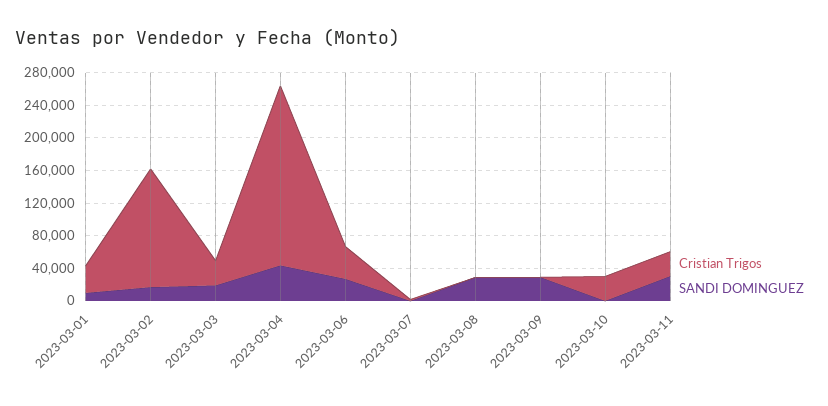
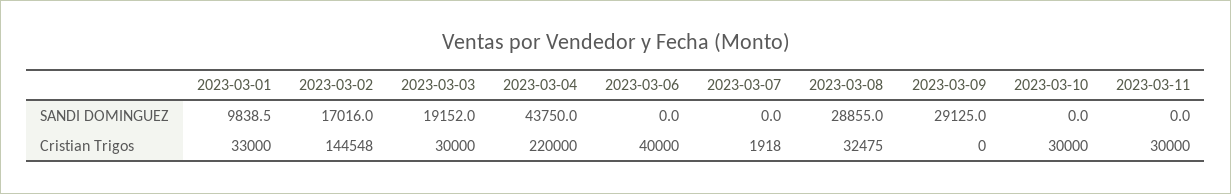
  {
    "Cristian Trigos": {
      "2023-03-01": 33000,
      "2023-03-02": 144548,
      "2023-03-03": 30000,
      "2023-03-04": 220000,
      "2023-03-06": 40000,
      "2023-03-07": 1918,
-     "2023-03-08": 0,
+     "2023-03-08": 32475,
      "2023-03-09": 0,
      "2023-03-10": 30000,
      "2023-03-11": 30000
    },
    "SANDI DOMINGUEZ": {
      "2023-03-01": 9838.5,
      "2023-03-02": 17016,
      "2023-03-03": 19152,
      "2023-03-04": 43750,
-     "2023-03-06": 30000,
+     "2023-03-06": 0,
      "2023-03-07": 0,
      "2023-03-08": 28855,
      "2023-03-09": 29125,
      "2023-03-10": 0,
-     "2023-03-11": 30000
+     "2023-03-11": 0
    }
  }

